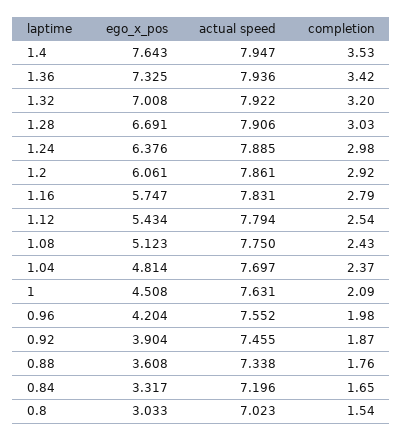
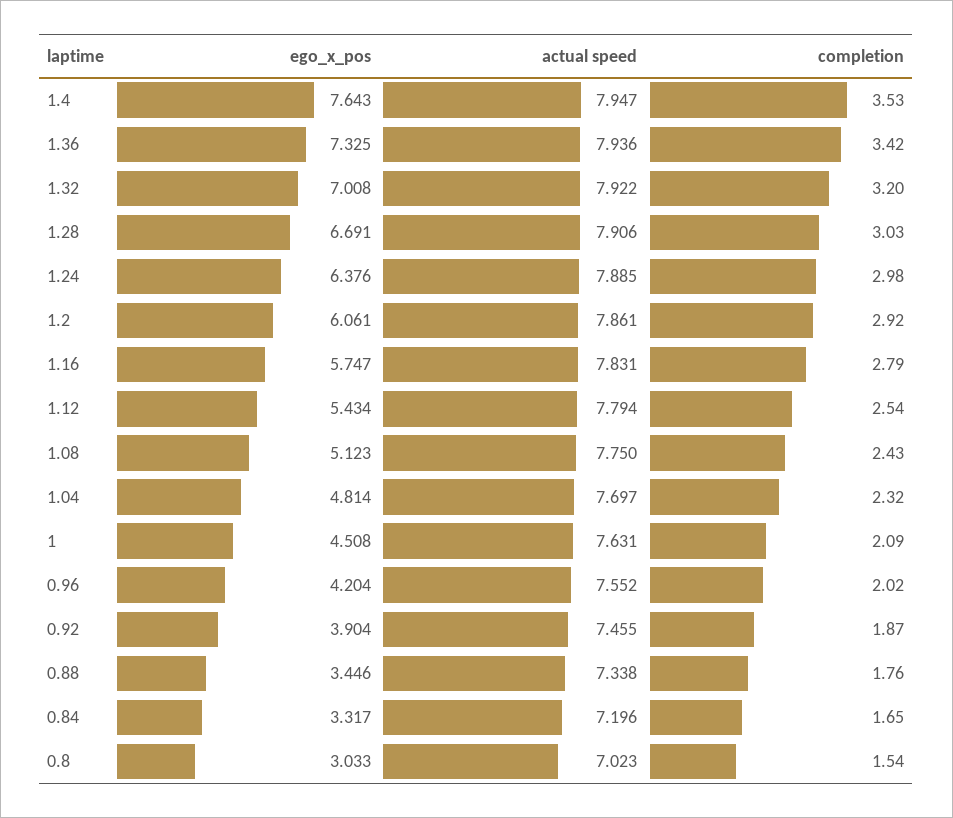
  {
    "ego_x_pos": {
      "1.4": 7.643,
      "1.36": 7.325,
      "1.32": 7.008,
      "1.28": 6.691,
      "1.24": 6.376,
      "1.2": 6.061,
      "1.16": 5.747,
      "1.12": 5.434,
      "1.08": 5.123,
      "1.04": 4.814,
      "1": 4.508,
      "0.96": 4.204,
      "0.92": 3.904,
-     "0.88": 3.608,
+     "0.88": 3.446,
      "0.84": 3.317,
      "0.8": 3.033
    },
    "actual speed": {
      "1.4": 7.947,
      "1.36": 7.936,
      "1.32": 7.922,
      "1.28": 7.906,
      "1.24": 7.885,
      "1.2": 7.861,
      "1.16": 7.831,
      "1.12": 7.794,
      "1.08": 7.75,
      "1.04": 7.697,
      "1": 7.631,
      "0.96": 7.552,
      "0.92": 7.455,
      "0.88": 7.338,
      "0.84": 7.196,
      "0.8": 7.023
    },
    "completion": {
      "1.4": 3.53,
      "1.36": 3.42,
      "1.32": 3.2,
      "1.28": 3.03,
      "1.24": 2.98,
      "1.2": 2.92,
      "1.16": 2.79,
      "1.12": 2.54,
      "1.08": 2.43,
-     "1.04": 2.37,
+     "1.04": 2.32,
      "1": 2.09,
-     "0.96": 1.98,
+     "0.96": 2.02,
      "0.92": 1.87,
      "0.88": 1.76,
      "0.84": 1.65,
      "0.8": 1.54
    }
  }

